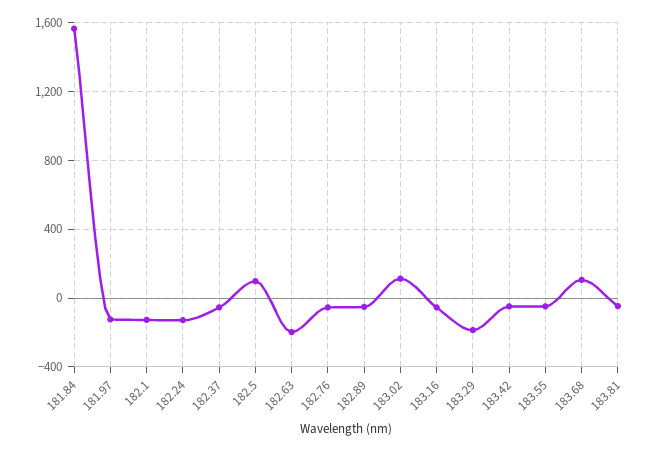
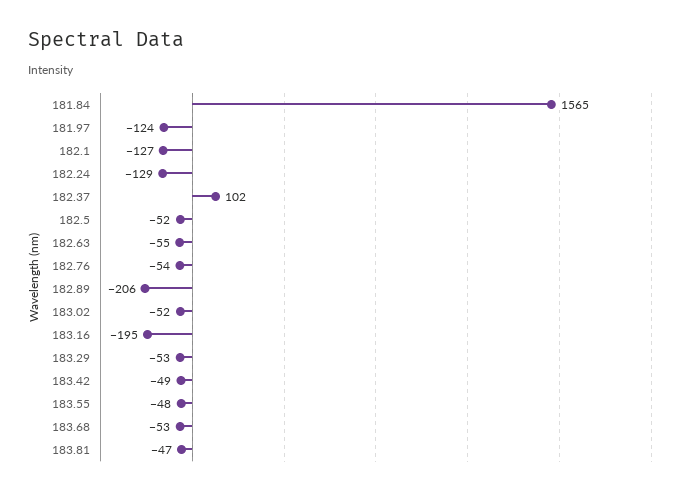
  {
    "181.84": 1565,
    "181.97": -124,
    "182.1": -127,
    "182.24": -129,
-   "182.37": -50,
+   "182.37": 102,
-   "182.5": 100,
+   "182.5": -52,
-   "182.63": -200,
+   "182.63": -55,
    "182.76": -54,
-   "182.89": -50,
+   "182.89": -206,
-   "183.02": 100,
+   "183.02": -52,
-   "183.16": -50,
+   "183.16": -195,
-   "183.29": -200,
+   "183.29": -53,
    "183.42": -49,
    "183.55": -48,
-   "183.68": 100,
+   "183.68": -53,
    "183.81": -47
  }

